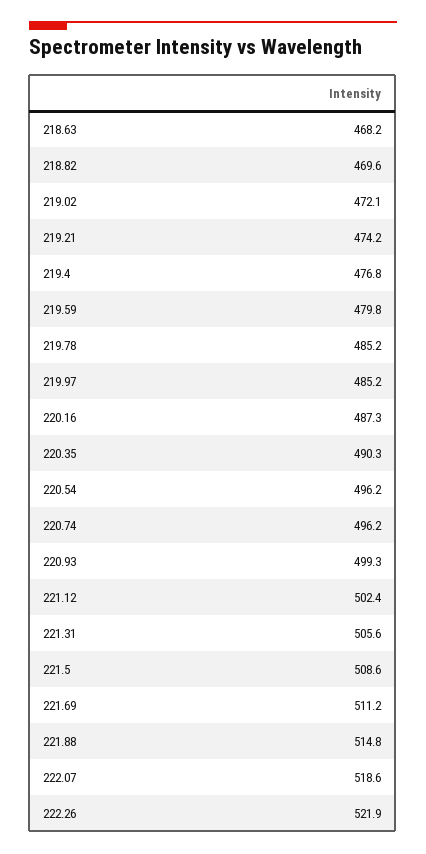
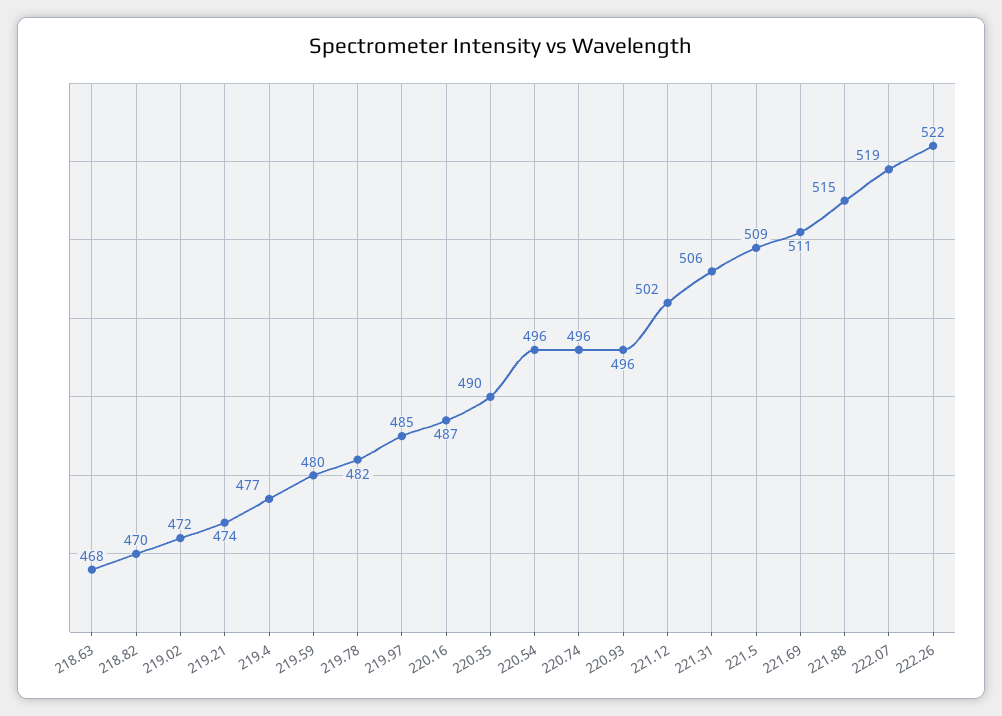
  {
    "218.63": 468.2,
    "218.82": 469.6,
    "219.02": 472.1,
    "219.21": 474.2,
    "219.4": 476.8,
    "219.59": 479.8,
-   "219.78": 485.2,
+   "219.78": 482,
    "219.97": 485.2,
    "220.16": 487.3,
    "220.35": 490.3,
    "220.54": 496.2,
    "220.74": 496.2,
-   "220.93": 499.3,
+   "220.93": 496,
    "221.12": 502.4,
    "221.31": 505.6,
    "221.5": 508.6,
    "221.69": 511.2,
    "221.88": 514.8,
    "222.07": 518.6,
    "222.26": 521.9
  }

